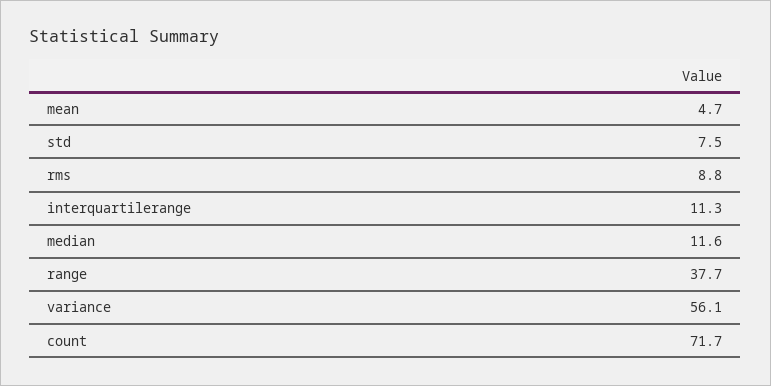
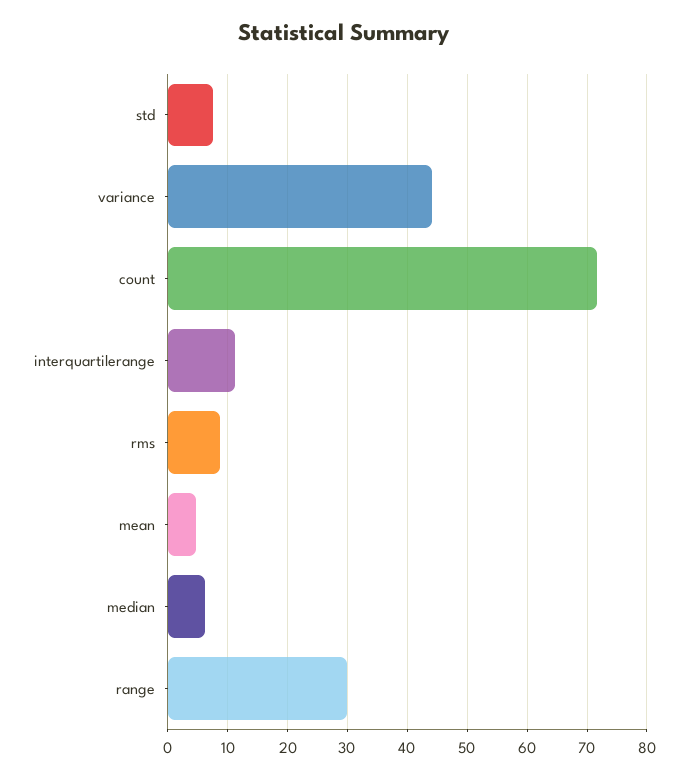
  {
    "mean": 4.7,
    "std": 7.5,
    "rms": 8.8,
    "interquartilerange": 11.3,
-   "median": 11.6,
+   "median": 6,
-   "range": 37.7,
+   "range": 30,
-   "variance": 56.1,
+   "variance": 44,
    "count": 71.7
  }

